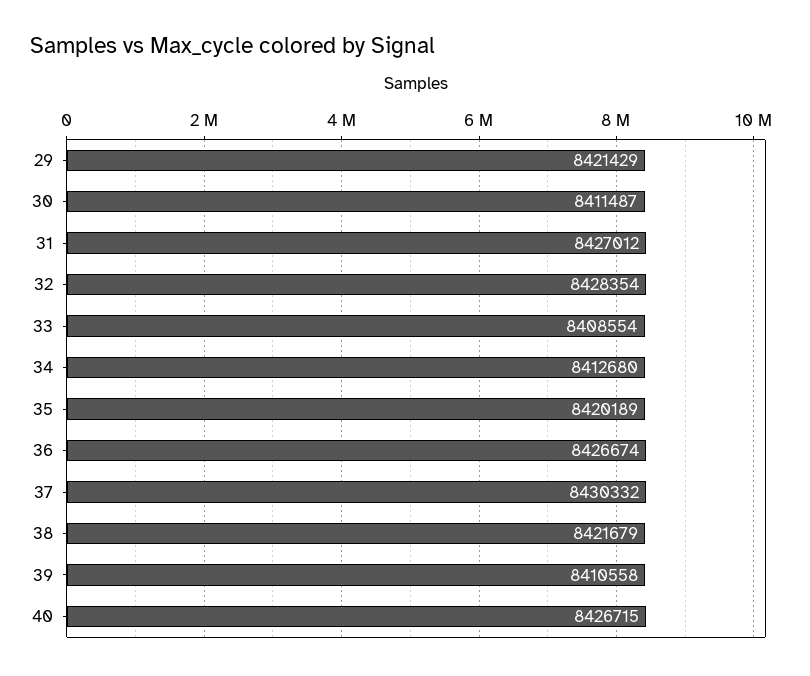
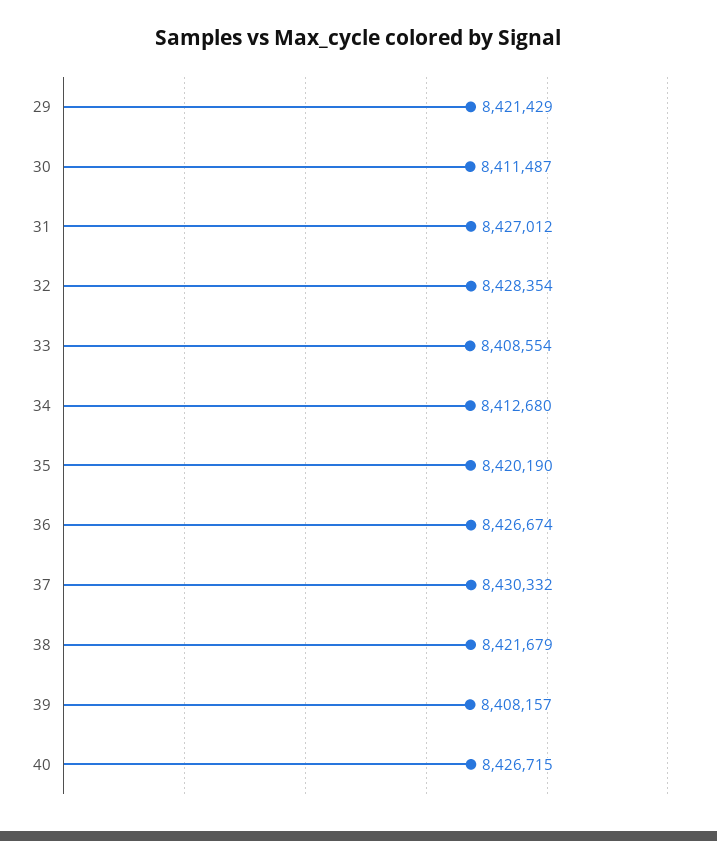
  {
    "29": 8421429,
    "30": 8411487,
    "31": 8427012,
    "32": 8428354,
    "33": 8408554,
    "34": 8412680,
-   "35": 8420189,
+   "35": 8420190,
    "36": 8426674,
    "37": 8430332,
    "38": 8421679,
-   "39": 8410558,
+   "39": 8408157,
    "40": 8426715
  }

